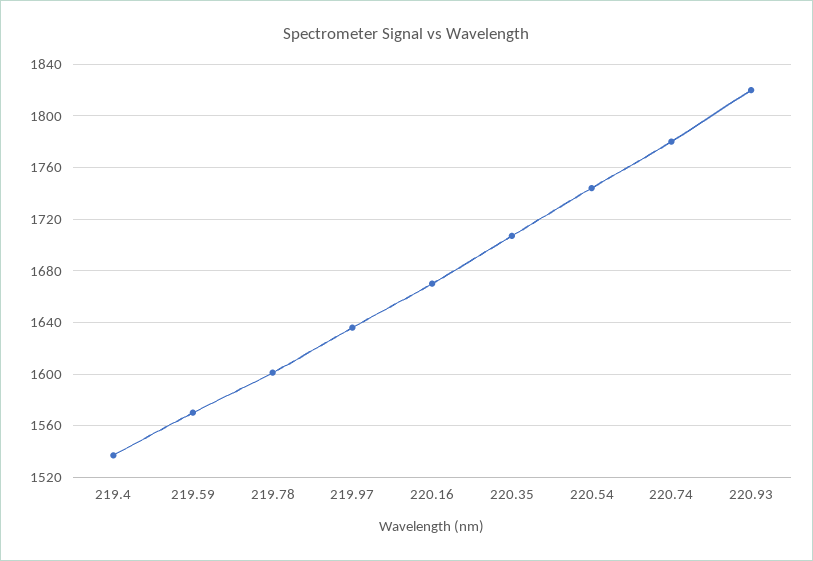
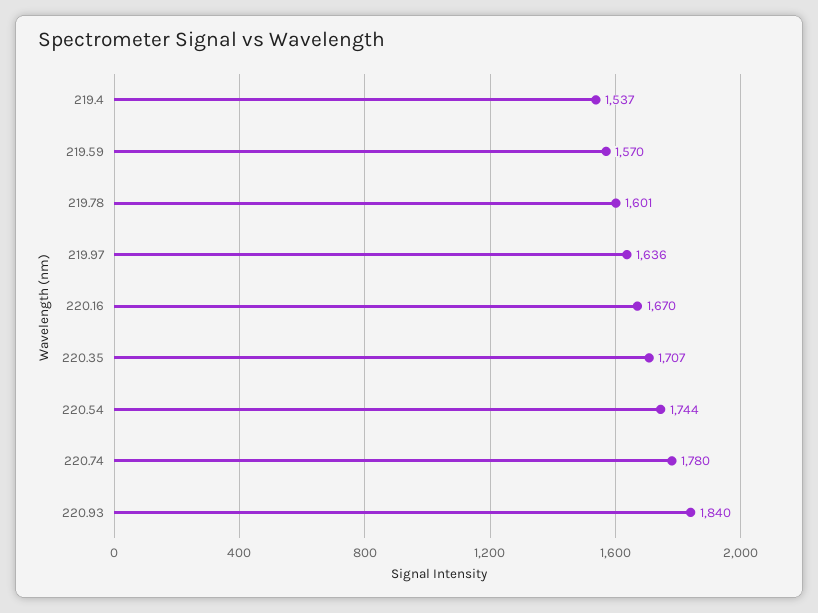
  {
    "219.4": 1537,
    "219.59": 1570,
    "219.78": 1601,
    "219.97": 1636,
    "220.16": 1670,
    "220.35": 1707,
    "220.54": 1744,
    "220.74": 1780,
-   "220.93": 1820
+   "220.93": 1840
  }

